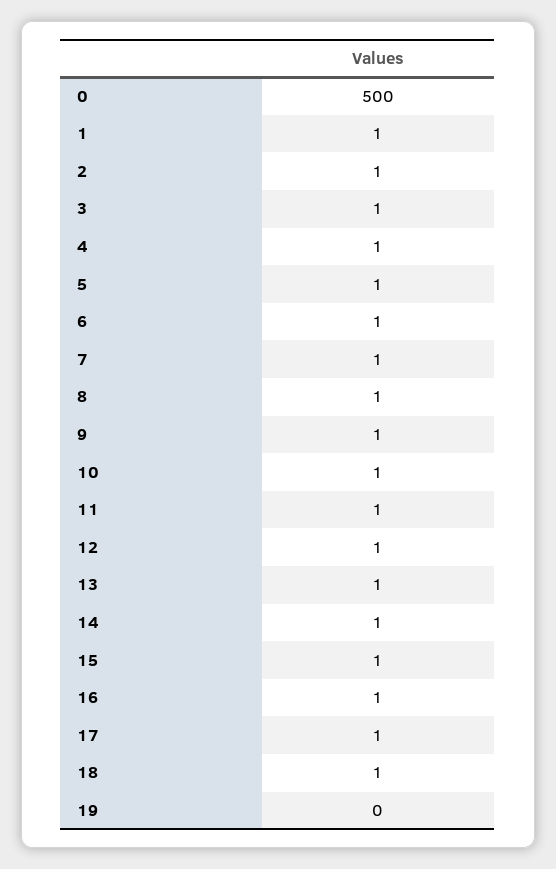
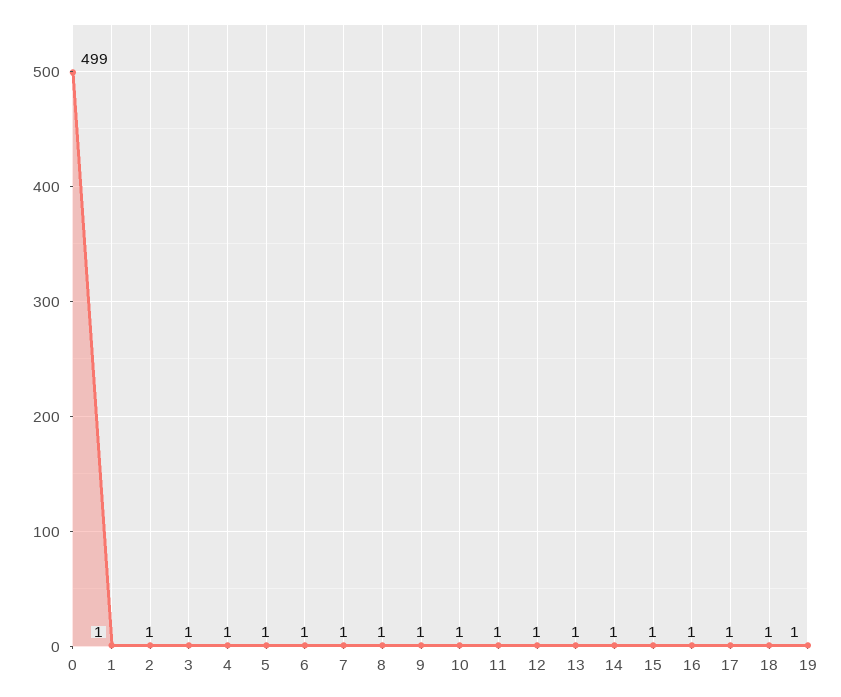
  {
-   "0": 500,
+   "0": 499,
    "1": 1,
    "2": 1,
    "3": 1,
    "4": 1,
    "5": 1,
    "6": 1,
    "7": 1,
    "8": 1,
    "9": 1,
    "10": 1,
    "11": 1,
    "12": 1,
    "13": 1,
    "14": 1,
    "15": 1,
    "16": 1,
    "17": 1,
    "18": 1,
-   "19": 0
+   "19": 1
  }

